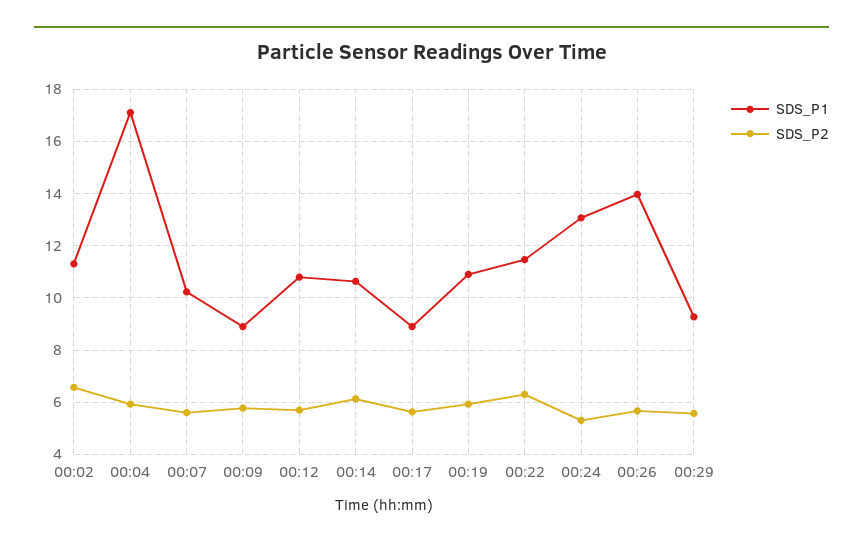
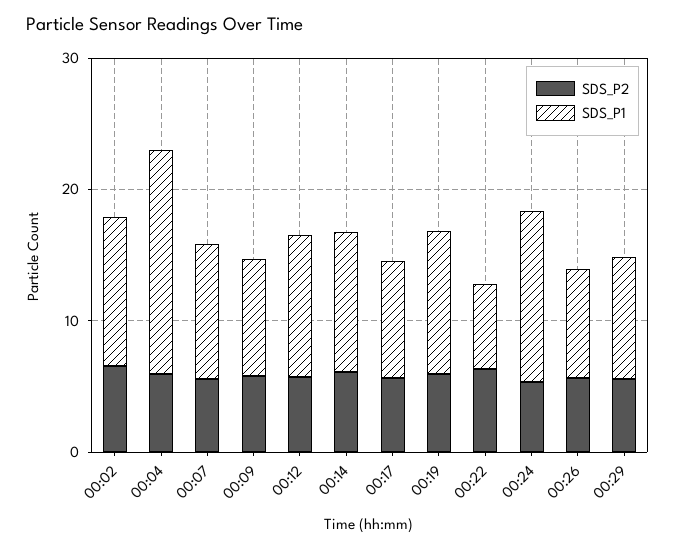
  {
    "SDS_P1": {
      "00:02": 11.25,
      "00:04": 17,
      "00:07": 10.25,
      "00:09": 9,
      "00:12": 10.75,
      "00:14": 10.75,
      "00:17": 9,
      "00:19": 11,
-     "00:22": 11.5,
+     "00:22": 6,
      "00:24": 13,
-     "00:26": 14,
+     "00:26": 8,
      "00:29": 9.25
    },
    "SDS_P2": {
      "00:02": 6.5,
      "00:04": 6,
      "00:07": 5.5,
      "00:09": 5.75,
      "00:12": 5.75,
      "00:14": 6.25,
      "00:17": 5.75,
      "00:19": 6,
      "00:22": 6.25,
      "00:24": 5.25,
      "00:26": 5.75,
      "00:29": 5.5
    }
  }

